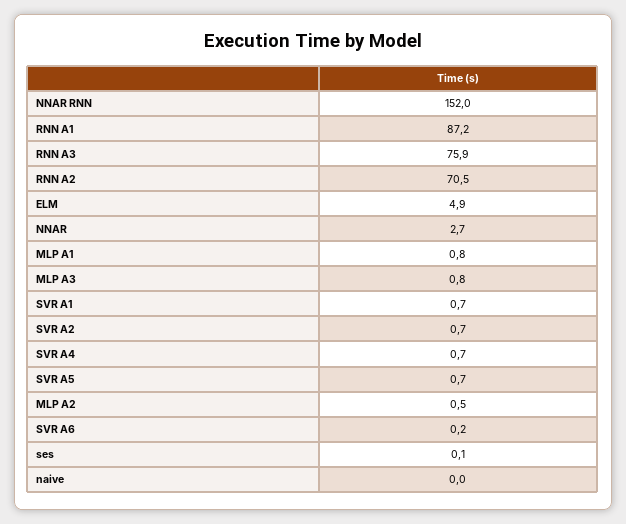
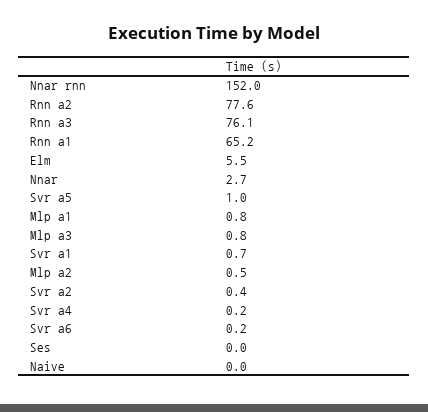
  {
    "NNAR RNN": 152,
-   "RNN A1": 87.2,
+   "RNN A1": 65.2,
-   "RNN A3": 75.9,
+   "RNN A3": 76.1,
-   "RNN A2": 70.5,
+   "RNN A2": 77.6,
-   "ELM": 4.9,
+   "ELM": 5.5,
    "NNAR": 2.7,
    "MLP A1": 0.8,
    "MLP A3": 0.8,
    "SVR A1": 0.7,
-   "SVR A2": 0.7,
+   "SVR A2": 0.4,
-   "SVR A4": 0.7,
+   "SVR A4": 0.2,
-   "SVR A5": 0.7,
+   "SVR A5": 1,
    "MLP A2": 0.5,
    "SVR A6": 0.2,
-   "ses": 0.1,
+   "ses": 0,
    "naive": 0
  }

